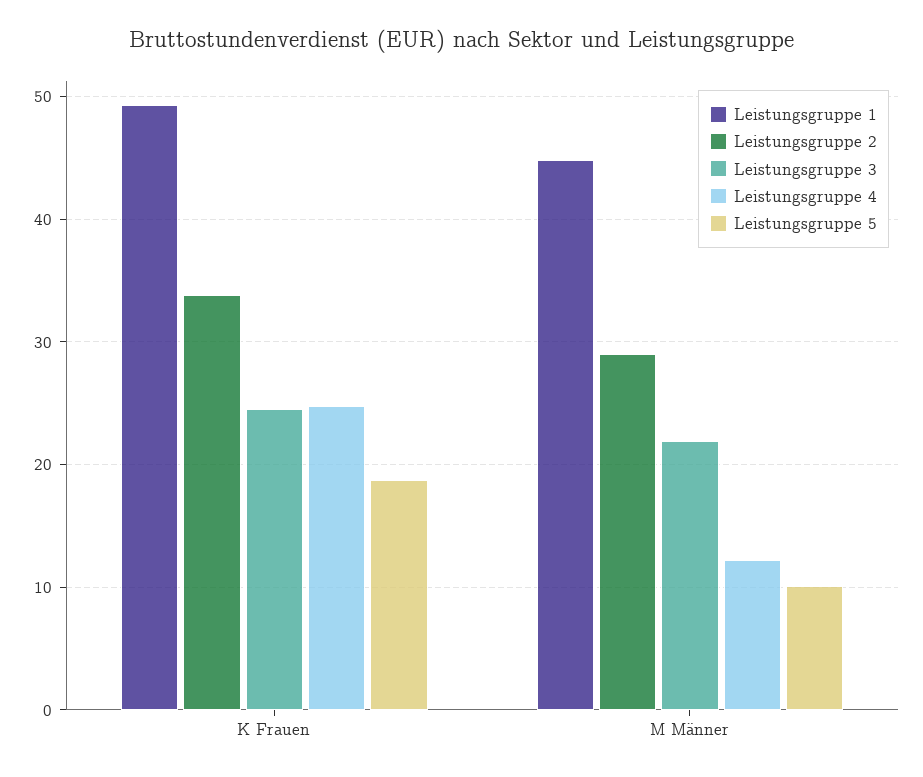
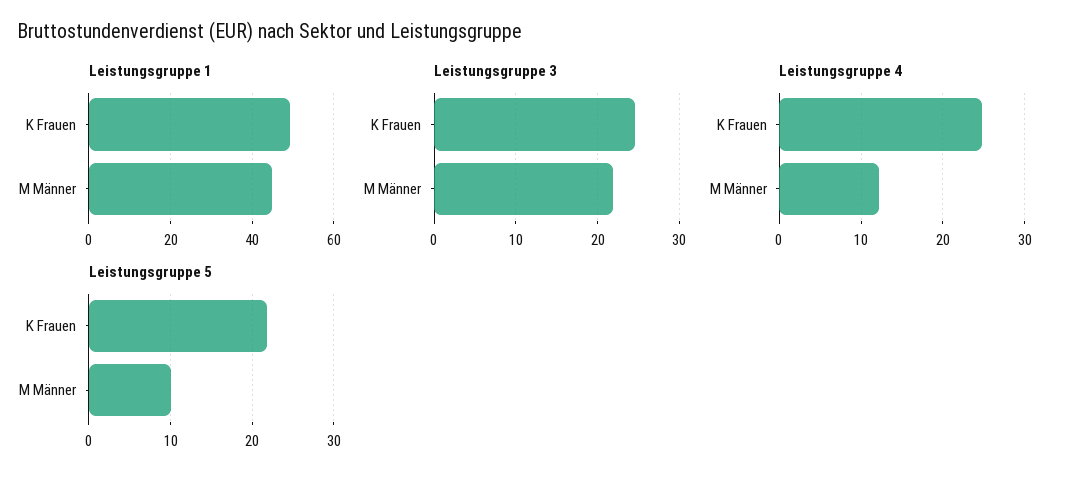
  {
    "Leistungsgruppe 1": {
      "K Frauen": 49,
      "M Männer": 45
    },
-   "Leistungsgruppe 2": {
-     "K Frauen": 34,
-     "M Männer": 29
-   },
    "Leistungsgruppe 3": {
      "K Frauen": 25,
      "M Männer": 22
    },
    "Leistungsgruppe 4": {
      "K Frauen": 25,
      "M Männer": 12
    },
    "Leistungsgruppe 5": {
-     "K Frauen": 19,
+     "K Frauen": 22,
      "M Männer": 10
    }
  }

